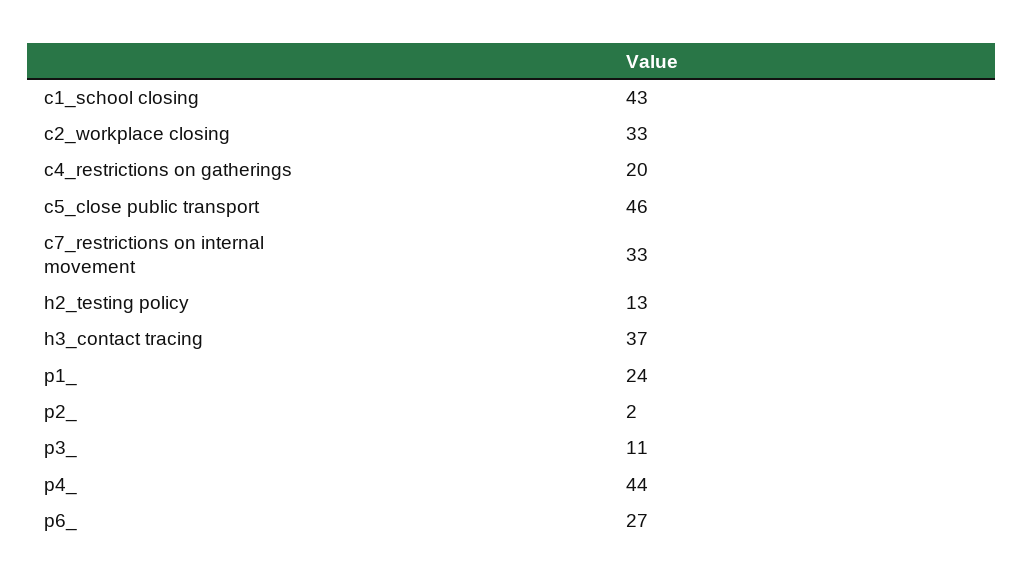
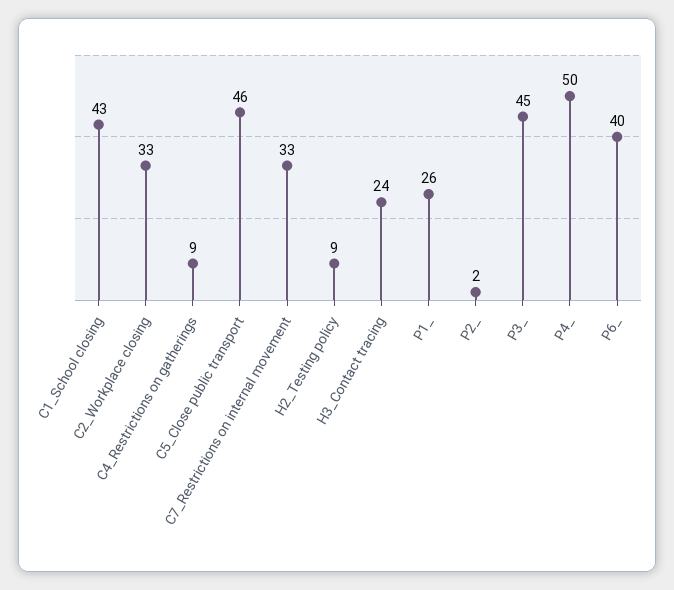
  {
    "c1_school closing": 43,
    "c2_workplace closing": 33,
-   "c4_restrictions on gatherings": 20,
+   "c4_restrictions on gatherings": 9,
    "c5_close public transport": 46,
    "c7_restrictions on internal movement": 33,
-   "h2_testing policy": 13,
+   "h2_testing policy": 9,
-   "h3_contact tracing": 37,
+   "h3_contact tracing": 24,
-   "p1_": 24,
+   "p1_": 26,
    "p2_": 2,
-   "p3_": 11,
+   "p3_": 45,
-   "p4_": 44,
+   "p4_": 50,
-   "p6_": 27
+   "p6_": 40
  }

